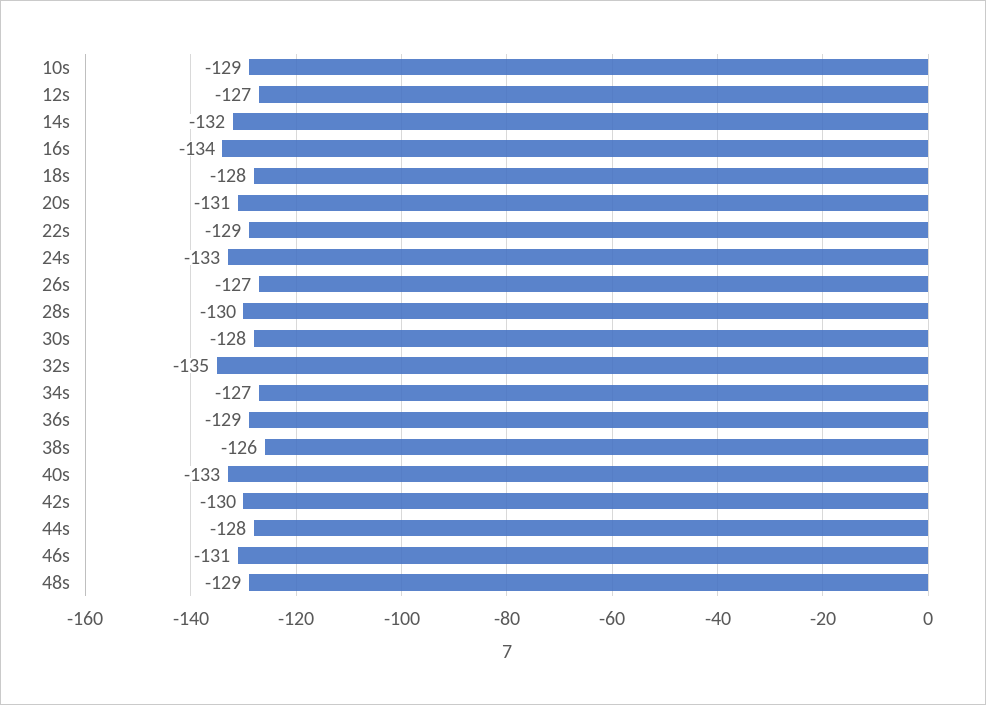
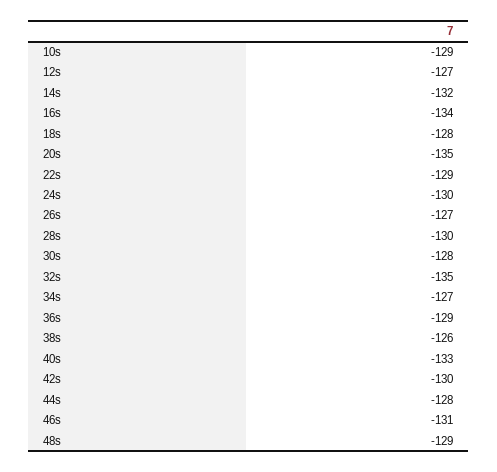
  {
    "10s": -129,
    "12s": -127,
    "14s": -132,
    "16s": -134,
    "18s": -128,
-   "20s": -131,
+   "20s": -135,
    "22s": -129,
-   "24s": -133,
+   "24s": -130,
    "26s": -127,
    "28s": -130,
    "30s": -128,
    "32s": -135,
    "34s": -127,
    "36s": -129,
    "38s": -126,
    "40s": -133,
    "42s": -130,
    "44s": -128,
    "46s": -131,
    "48s": -129
  }

